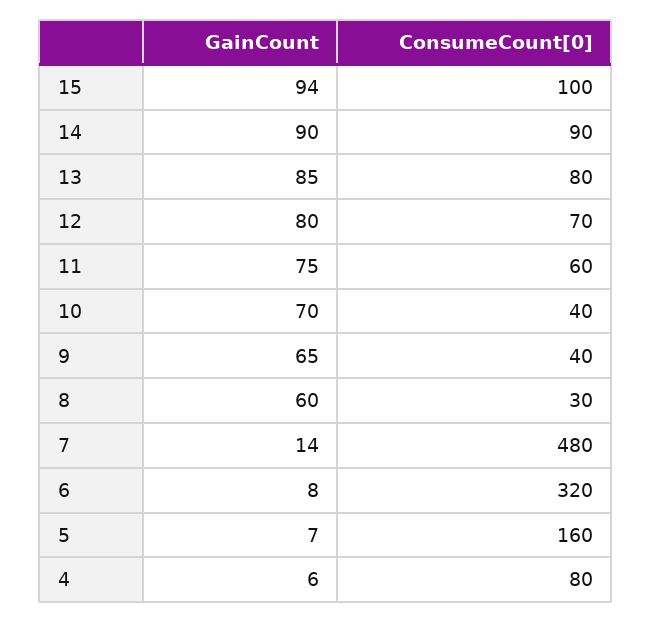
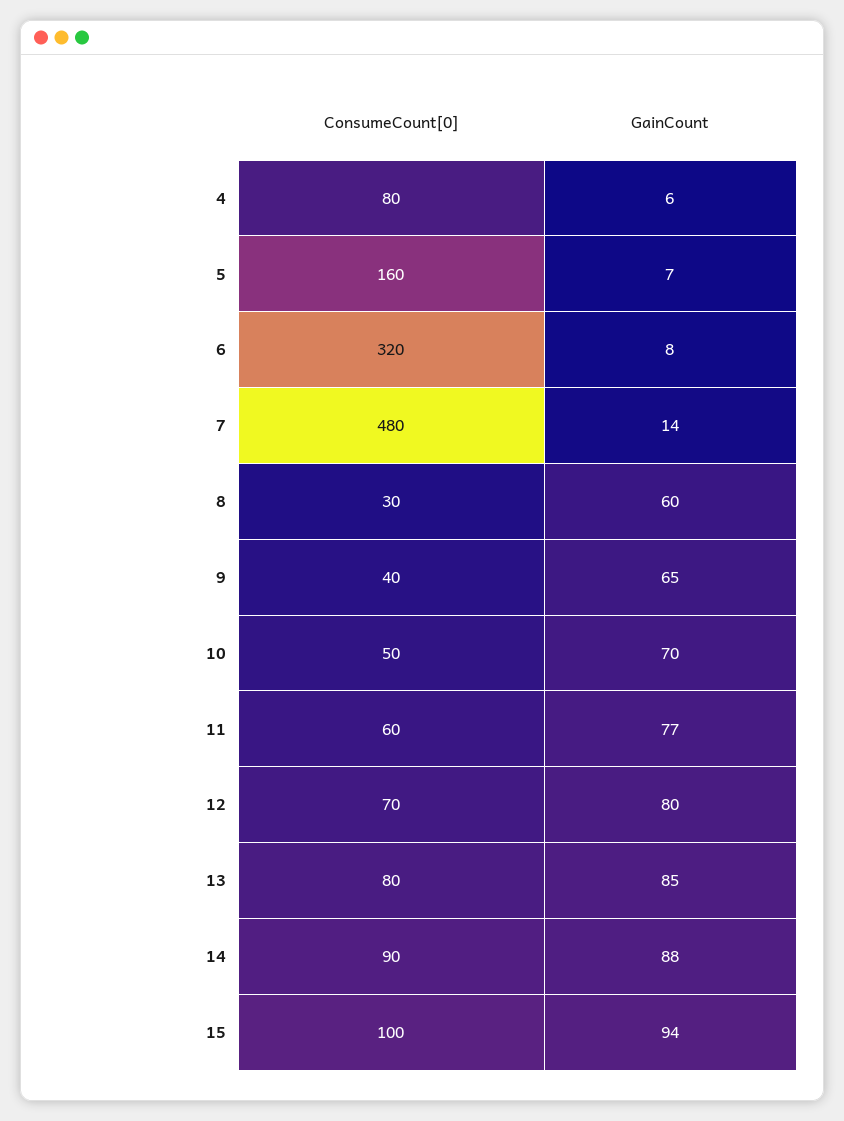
  {
    "GainCount": {
      "15": 94,
-     "14": 90,
+     "14": 88,
      "13": 85,
      "12": 80,
-     "11": 75,
+     "11": 77,
      "10": 70,
      "9": 65,
      "8": 60,
      "7": 14,
      "6": 8,
      "5": 7,
      "4": 6
    },
    "ConsumeCount[0]": {
      "15": 100,
      "14": 90,
      "13": 80,
      "12": 70,
      "11": 60,
-     "10": 40,
+     "10": 50,
      "9": 40,
      "8": 30,
      "7": 480,
      "6": 320,
      "5": 160,
      "4": 80
    }
  }

